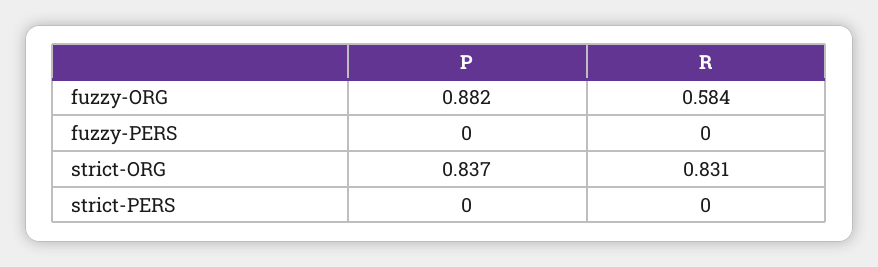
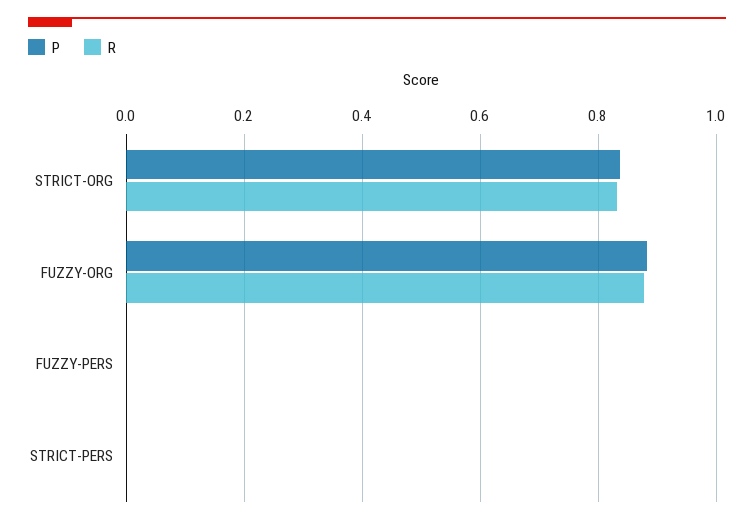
  {
    "P": {
      "fuzzy-ORG": 0.882,
      "fuzzy-PERS": 0,
      "strict-ORG": 0.837,
      "strict-PERS": 0
    },
    "R": {
-     "fuzzy-ORG": 0.584,
+     "fuzzy-ORG": 0.88,
      "fuzzy-PERS": 0,
      "strict-ORG": 0.831,
      "strict-PERS": 0
    }
  }

